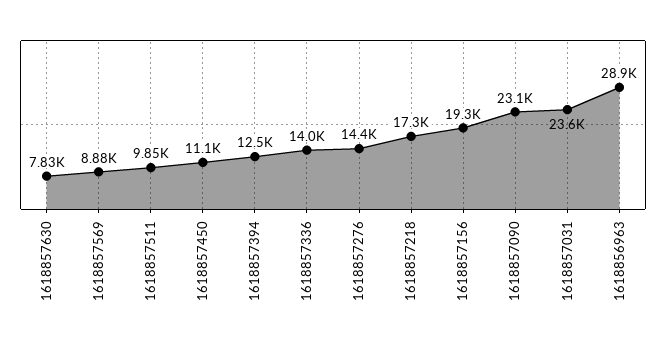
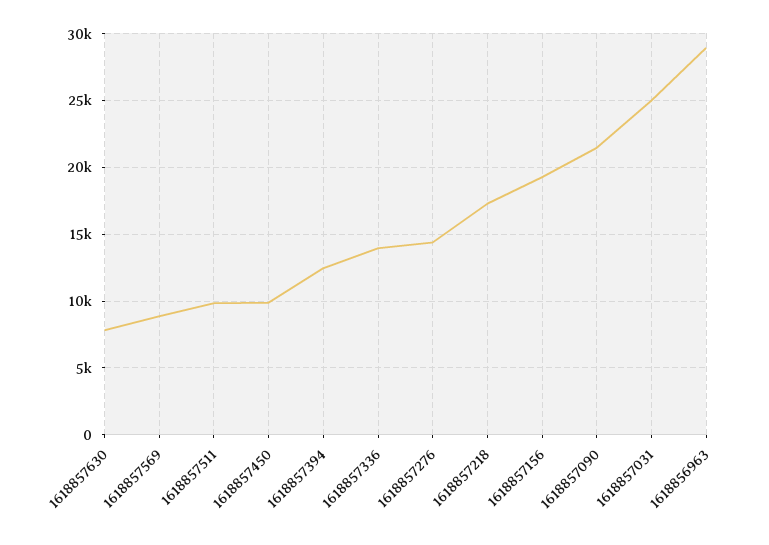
  {
    "1618857630": 7830,
    "1618857569": 8880,
    "1618857511": 9850,
-   "1618857450": 11100,
+   "1618857450": 10000,
    "1618857394": 12500,
    "1618857336": 14000,
    "1618857276": 14400,
    "1618857218": 17300,
    "1618857156": 19300,
-   "1618857090": 23100,
+   "1618857090": 21500,
-   "1618857031": 23600,
+   "1618857031": 25000,
    "1618856963": 28900
  }

